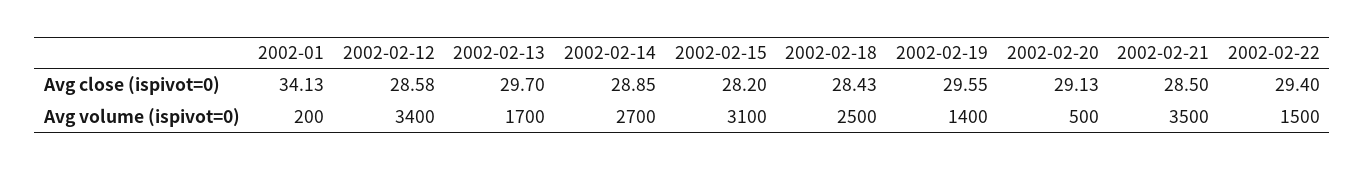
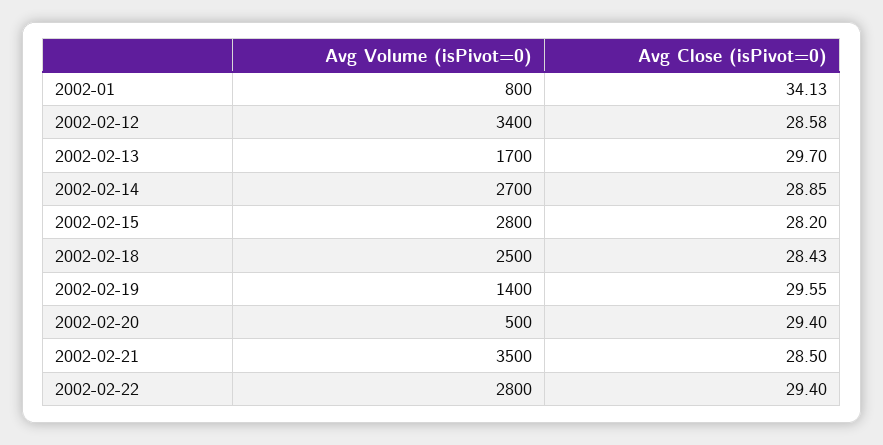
  {
    "2002-01": {
      "Avg close (ispivot=0)": 34.13,
-     "Avg volume (ispivot=0)": 200
+     "Avg volume (ispivot=0)": 800
    },
    "2002-02-12": {
      "Avg close (ispivot=0)": 28.58,
      "Avg volume (ispivot=0)": 3400
    },
    "2002-02-13": {
      "Avg close (ispivot=0)": 29.7,
      "Avg volume (ispivot=0)": 1700
    },
    "2002-02-14": {
      "Avg close (ispivot=0)": 28.85,
      "Avg volume (ispivot=0)": 2700
    },
    "2002-02-15": {
      "Avg close (ispivot=0)": 28.2,
-     "Avg volume (ispivot=0)": 3100
+     "Avg volume (ispivot=0)": 2800
    },
    "2002-02-18": {
      "Avg close (ispivot=0)": 28.43,
      "Avg volume (ispivot=0)": 2500
    },
    "2002-02-19": {
      "Avg close (ispivot=0)": 29.55,
      "Avg volume (ispivot=0)": 1400
    },
    "2002-02-20": {
-     "Avg close (ispivot=0)": 29.13,
+     "Avg close (ispivot=0)": 29.4,
      "Avg volume (ispivot=0)": 500
    },
    "2002-02-21": {
      "Avg close (ispivot=0)": 28.5,
      "Avg volume (ispivot=0)": 3500
    },
    "2002-02-22": {
      "Avg close (ispivot=0)": 29.4,
-     "Avg volume (ispivot=0)": 1500
+     "Avg volume (ispivot=0)": 2800
    }
  }

